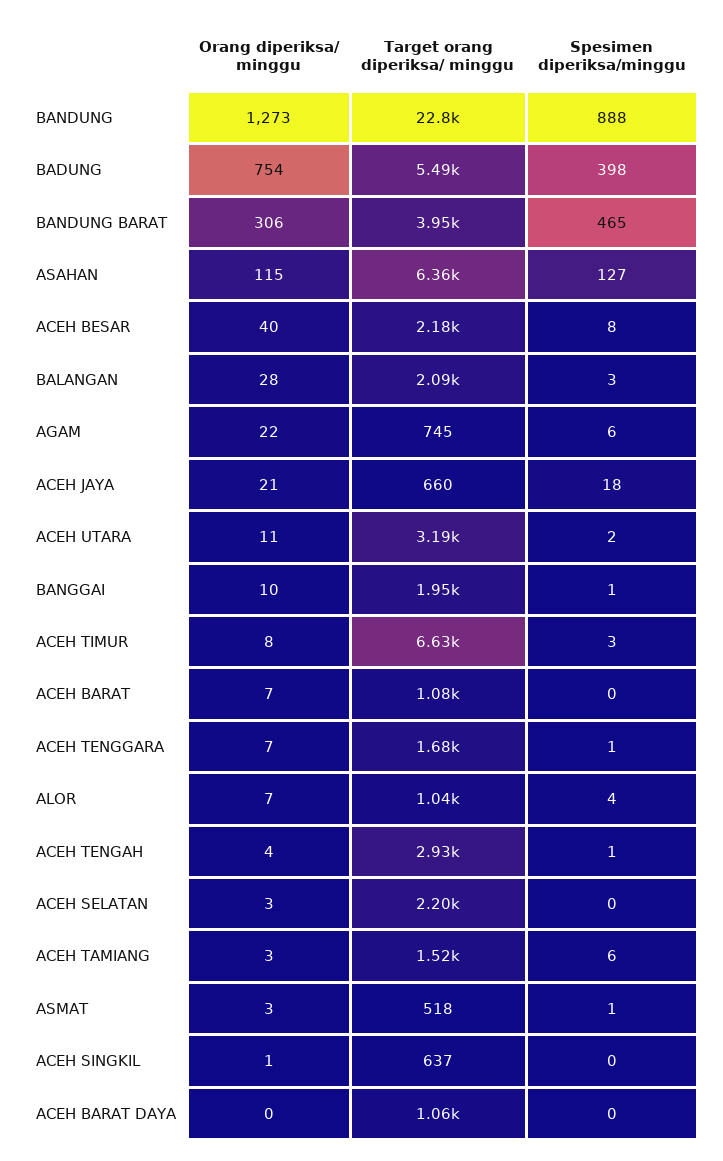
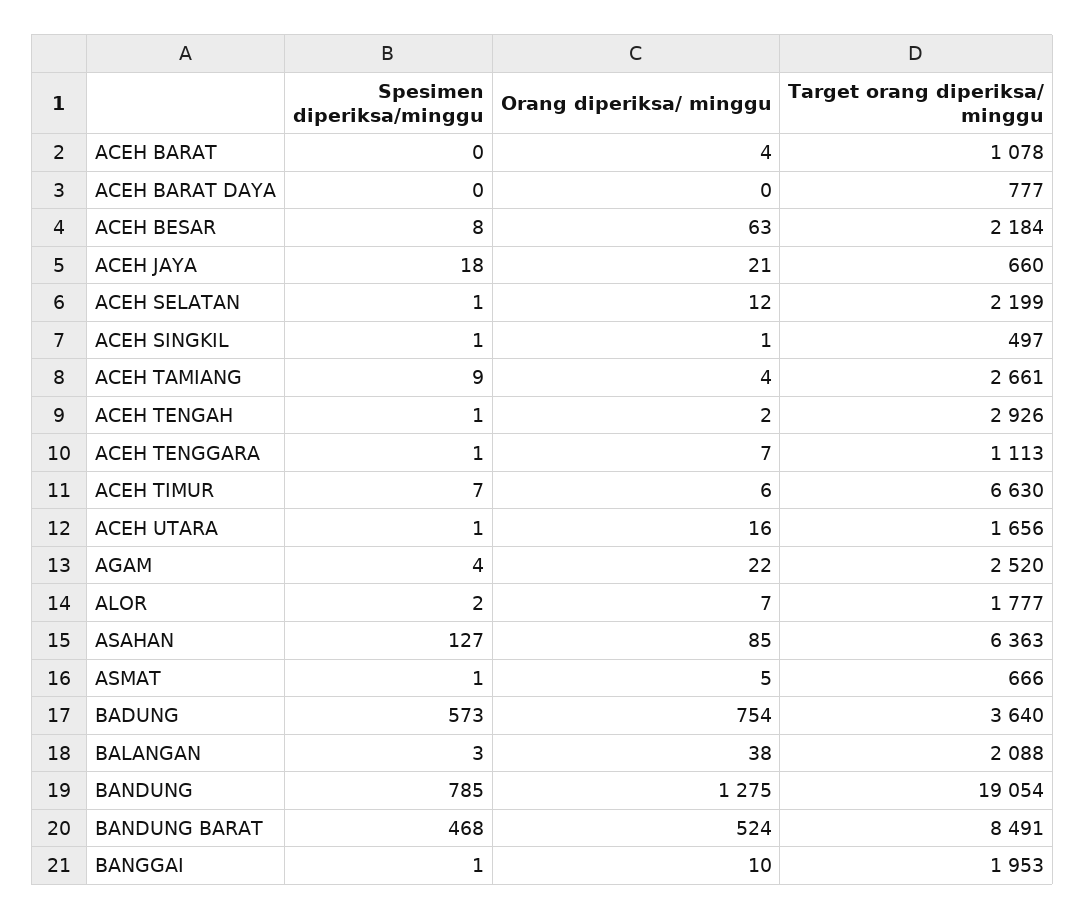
  {
    "Orang diperiksa/ minggu": {
-     "BANDUNG": 1273,
+     "BANDUNG": 1275,
      "BADUNG": 754,
-     "BANDUNG BARAT": 306,
+     "BANDUNG BARAT": 524,
-     "ASAHAN": 115,
+     "ASAHAN": 85,
-     "ACEH BESAR": 40,
+     "ACEH BESAR": 63,
-     "BALANGAN": 28,
+     "BALANGAN": 38,
      "AGAM": 22,
      "ACEH JAYA": 21,
-     "ACEH UTARA": 11,
+     "ACEH UTARA": 16,
      "BANGGAI": 10,
-     "ACEH TIMUR": 8,
+     "ACEH TIMUR": 6,
-     "ACEH BARAT": 7,
+     "ACEH BARAT": 4,
      "ACEH TENGGARA": 7,
      "ALOR": 7,
-     "ACEH TENGAH": 4,
+     "ACEH TENGAH": 2,
-     "ACEH SELATAN": 3,
+     "ACEH SELATAN": 12,
-     "ACEH TAMIANG": 3,
+     "ACEH TAMIANG": 4,
-     "ASMAT": 3,
+     "ASMAT": 5,
      "ACEH SINGKIL": 1,
      "ACEH BARAT DAYA": 0
    },
    "Target orang diperiksa/ minggu": {
-     "BANDUNG": 22800,
+     "BANDUNG": 19054,
-     "BADUNG": 5490,
+     "BADUNG": 3640,
-     "BANDUNG BARAT": 3950,
+     "BANDUNG BARAT": 8491,
      "ASAHAN": 6363,
      "ACEH BESAR": 2184,
      "BALANGAN": 2088,
-     "AGAM": 745,
+     "AGAM": 2520,
      "ACEH JAYA": 660,
-     "ACEH UTARA": 3190,
+     "ACEH UTARA": 1656,
      "BANGGAI": 1953,
      "ACEH TIMUR": 6630,
      "ACEH BARAT": 1078,
-     "ACEH TENGGARA": 1680,
+     "ACEH TENGGARA": 1113,
-     "ALOR": 1040,
+     "ALOR": 1777,
      "ACEH TENGAH": 2926,
      "ACEH SELATAN": 2199,
-     "ACEH TAMIANG": 1520,
+     "ACEH TAMIANG": 2661,
-     "ASMAT": 518,
+     "ASMAT": 666,
-     "ACEH SINGKIL": 637,
+     "ACEH SINGKIL": 497,
-     "ACEH BARAT DAYA": 1060
+     "ACEH BARAT DAYA": 777
    },
    "Spesimen diperiksa/minggu": {
-     "BANDUNG": 888,
+     "BANDUNG": 785,
-     "BADUNG": 398,
+     "BADUNG": 573,
-     "BANDUNG BARAT": 465,
+     "BANDUNG BARAT": 468,
      "ASAHAN": 127,
      "ACEH BESAR": 8,
      "BALANGAN": 3,
-     "AGAM": 6,
+     "AGAM": 4,
      "ACEH JAYA": 18,
-     "ACEH UTARA": 2,
+     "ACEH UTARA": 1,
      "BANGGAI": 1,
-     "ACEH TIMUR": 3,
+     "ACEH TIMUR": 7,
      "ACEH BARAT": 0,
      "ACEH TENGGARA": 1,
-     "ALOR": 4,
+     "ALOR": 2,
      "ACEH TENGAH": 1,
-     "ACEH SELATAN": 0,
+     "ACEH SELATAN": 1,
-     "ACEH TAMIANG": 6,
+     "ACEH TAMIANG": 9,
      "ASMAT": 1,
-     "ACEH SINGKIL": 0,
+     "ACEH SINGKIL": 1,
      "ACEH BARAT DAYA": 0
    }
  }

